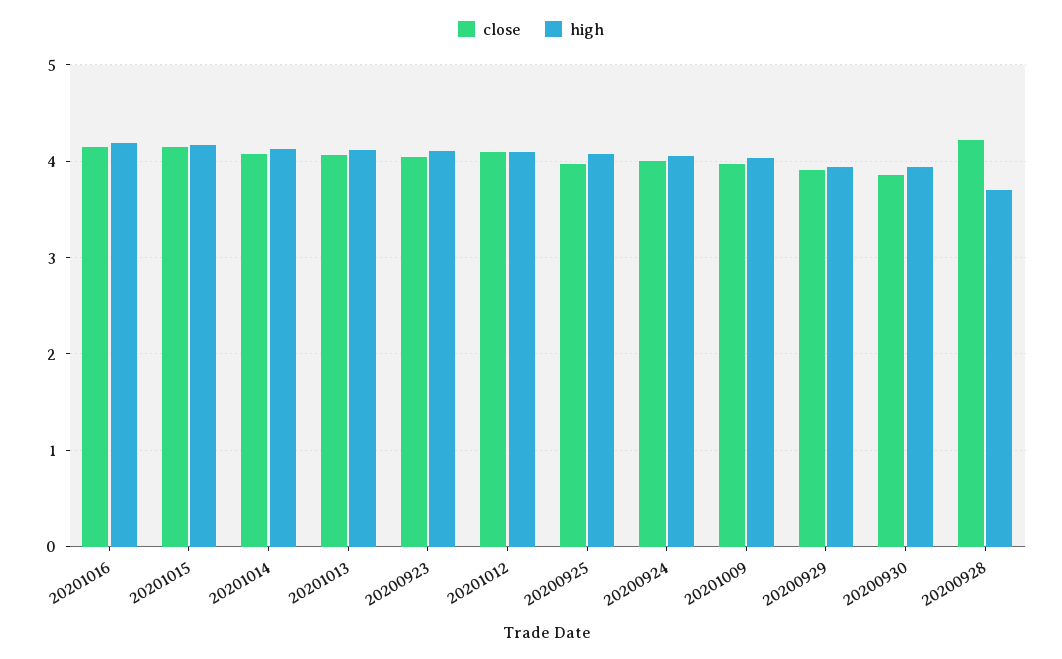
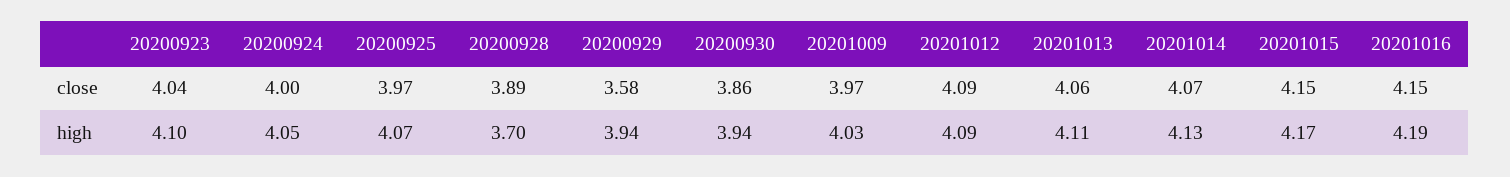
  {
    "close": {
      "20201016": 4.15,
      "20201015": 4.15,
      "20201014": 4.07,
      "20201013": 4.06,
      "20200923": 4.04,
      "20201012": 4.09,
      "20200925": 3.97,
      "20200924": 4,
      "20201009": 3.97,
-     "20200929": 3.9,
+     "20200929": 3.58,
      "20200930": 3.86,
-     "20200928": 4.2
+     "20200928": 3.89
    },
    "high": {
      "20201016": 4.19,
      "20201015": 4.17,
      "20201014": 4.13,
      "20201013": 4.11,
      "20200923": 4.1,
      "20201012": 4.09,
      "20200925": 4.07,
      "20200924": 4.05,
      "20201009": 4.03,
      "20200929": 3.94,
      "20200930": 3.94,
      "20200928": 3.7
    }
  }

